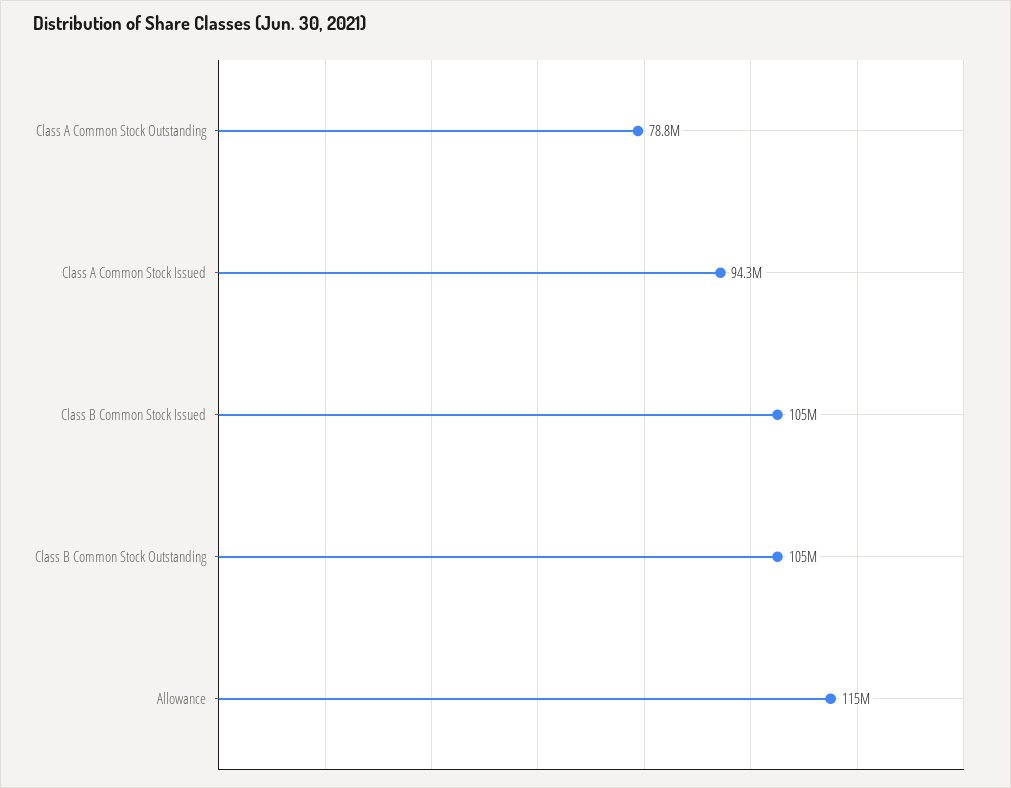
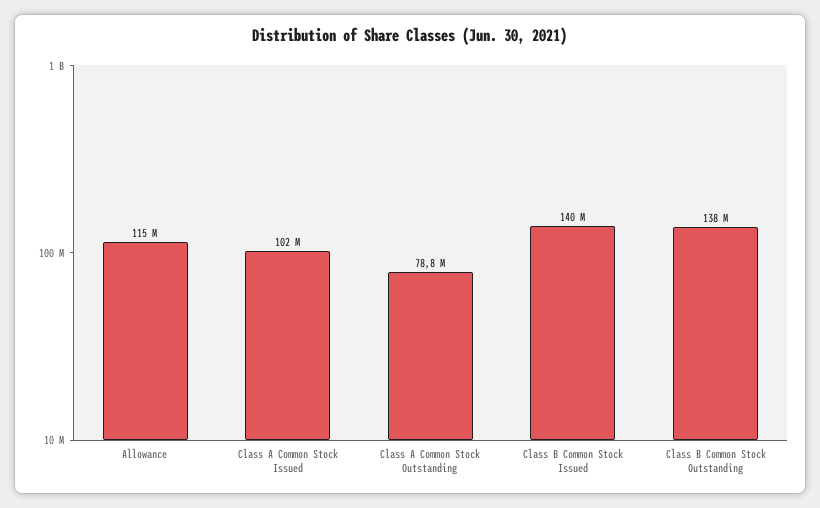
  {
    "Class A Common Stock Outstanding": 78800000,
-   "Class A Common Stock Issued": 94300000,
+   "Class A Common Stock Issued": 102000000,
-   "Class B Common Stock Issued": 105000000,
+   "Class B Common Stock Issued": 140000000,
-   "Class B Common Stock Outstanding": 105000000,
+   "Class B Common Stock Outstanding": 138000000,
    "Allowance": 115000000
  }

